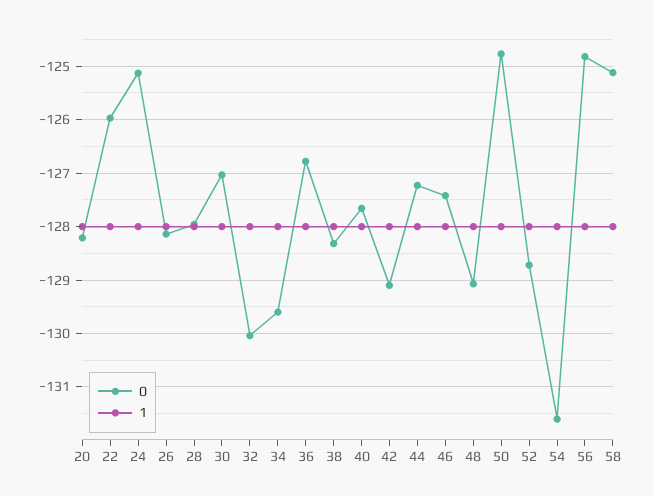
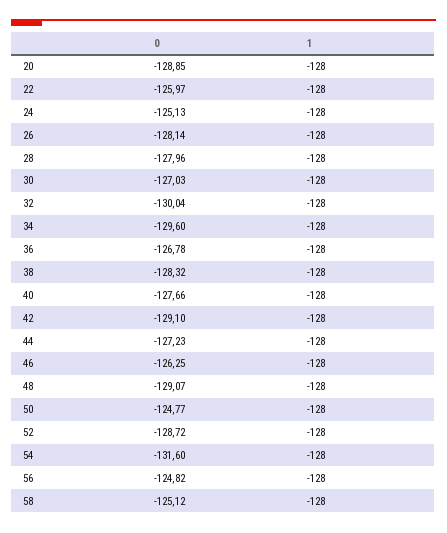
  {
    "0": {
-     "20": -128.2,
+     "20": -128.85,
      "22": -125.97,
      "24": -125.13,
      "26": -128.14,
      "28": -127.96,
      "30": -127.03,
      "32": -130.04,
      "34": -129.6,
      "36": -126.78,
      "38": -128.32,
      "40": -127.66,
      "42": -129.1,
      "44": -127.23,
-     "46": -127.4,
+     "46": -126.25,
      "48": -129.07,
      "50": -124.77,
      "52": -128.72,
      "54": -131.6,
      "56": -124.82,
      "58": -125.12
    },
    "1": {
      "20": -128,
      "22": -128,
      "24": -128,
      "26": -128,
      "28": -128,
      "30": -128,
      "32": -128,
      "34": -128,
      "36": -128,
      "38": -128,
      "40": -128,
      "42": -128,
      "44": -128,
      "46": -128,
      "48": -128,
      "50": -128,
      "52": -128,
      "54": -128,
      "56": -128,
      "58": -128
    }
  }

